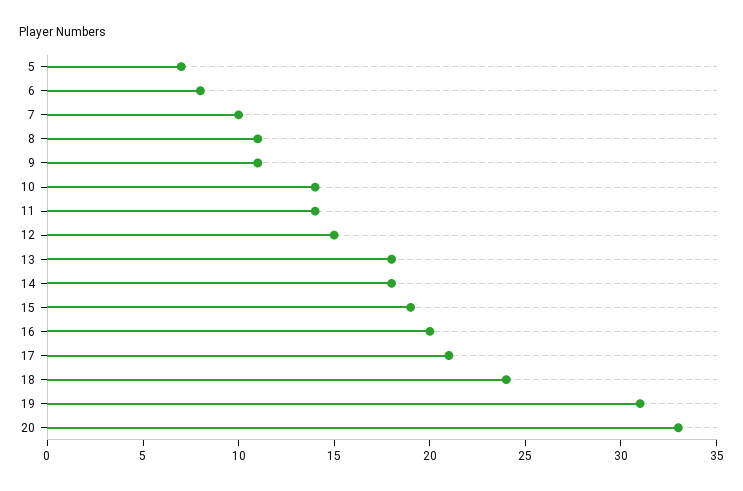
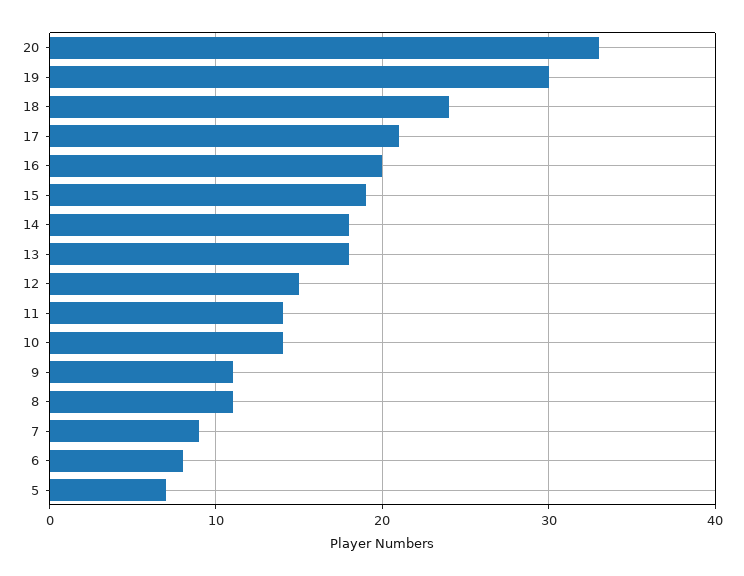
  {
    "5": 7,
    "6": 8,
-   "7": 10,
+   "7": 9,
    "8": 11,
    "9": 11,
    "10": 14,
    "11": 14,
    "12": 15,
    "13": 18,
    "14": 18,
    "15": 19,
    "16": 20,
    "17": 21,
    "18": 24,
-   "19": 31,
+   "19": 30,
    "20": 33
  }

